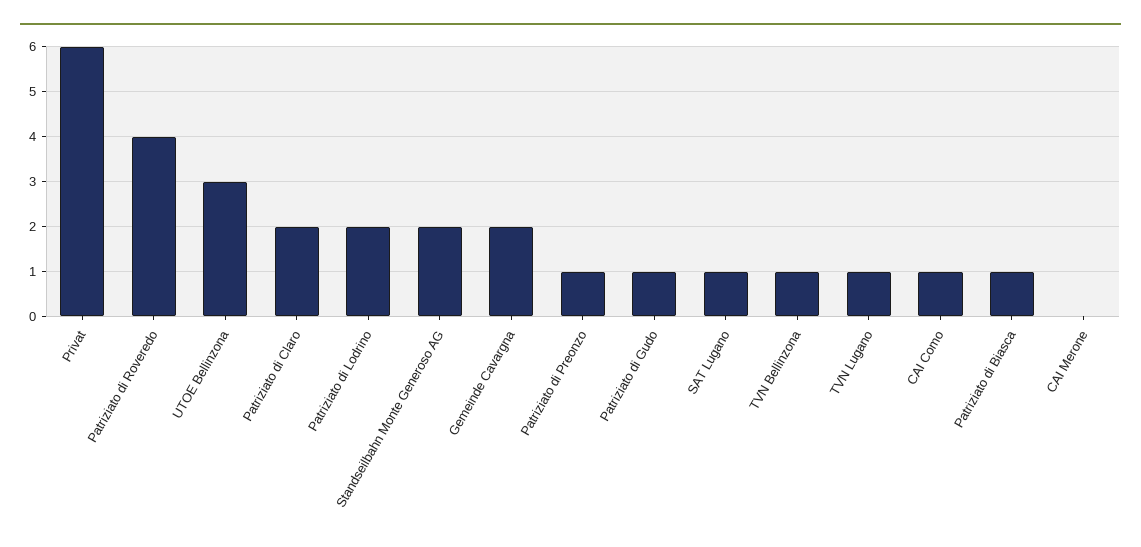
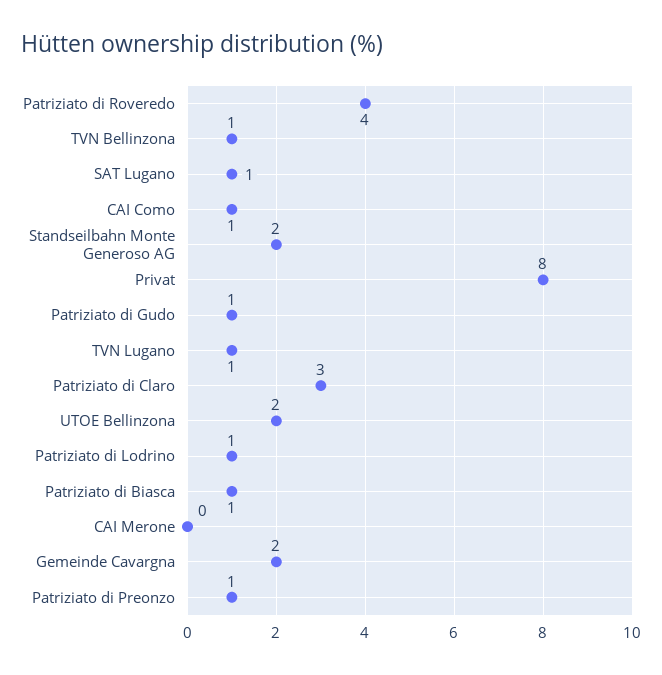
  {
-   "Privat": 6,
+   "Privat": 8,
    "Patriziato di Roveredo": 4,
-   "UTOE Bellinzona": 3,
+   "UTOE Bellinzona": 2,
-   "Patriziato di Claro": 2,
+   "Patriziato di Claro": 3,
-   "Patriziato di Lodrino": 2,
+   "Patriziato di Lodrino": 1,
    "Standseilbahn Monte Generoso AG": 2,
    "Gemeinde Cavargna": 2,
    "Patriziato di Preonzo": 1,
    "Patriziato di Gudo": 1,
    "SAT Lugano": 1,
    "TVN Bellinzona": 1,
    "TVN Lugano": 1,
    "CAI Como": 1,
    "Patriziato di Biasca": 1,
    "CAI Merone": 0
  }

